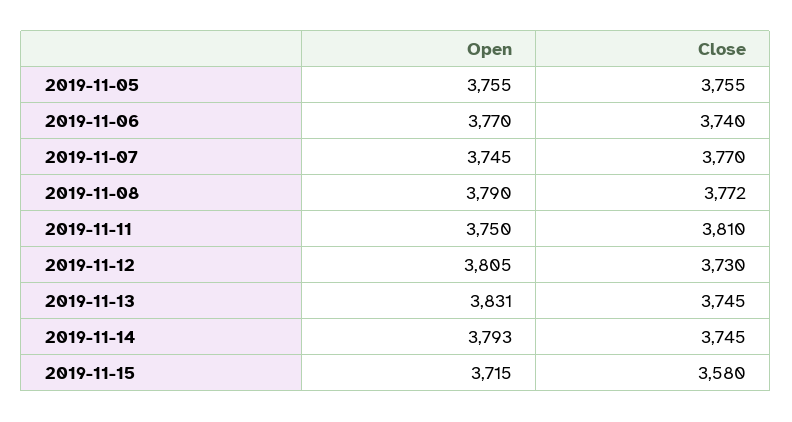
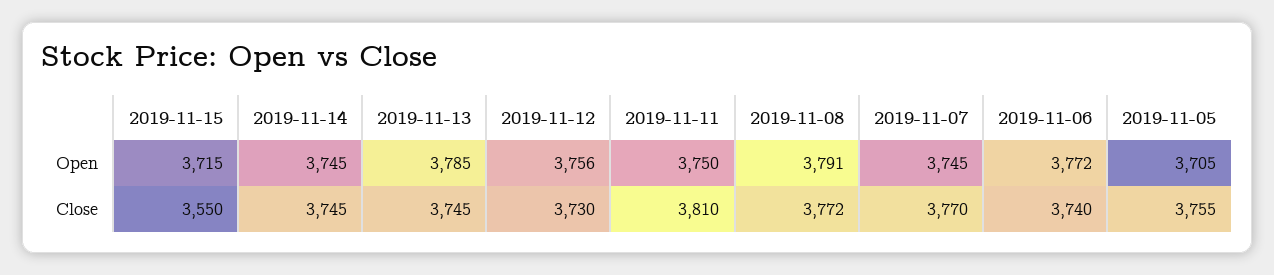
  {
    "Open": {
-     "2019-11-05": 3755,
+     "2019-11-05": 3705,
-     "2019-11-06": 3770,
+     "2019-11-06": 3772,
      "2019-11-07": 3745,
-     "2019-11-08": 3790,
+     "2019-11-08": 3791,
      "2019-11-11": 3750,
-     "2019-11-12": 3805,
+     "2019-11-12": 3756,
-     "2019-11-13": 3831,
+     "2019-11-13": 3785,
-     "2019-11-14": 3793,
+     "2019-11-14": 3745,
      "2019-11-15": 3715
    },
    "Close": {
      "2019-11-05": 3755,
      "2019-11-06": 3740,
      "2019-11-07": 3770,
      "2019-11-08": 3772,
      "2019-11-11": 3810,
      "2019-11-12": 3730,
      "2019-11-13": 3745,
      "2019-11-14": 3745,
-     "2019-11-15": 3580
+     "2019-11-15": 3550
    }
  }

